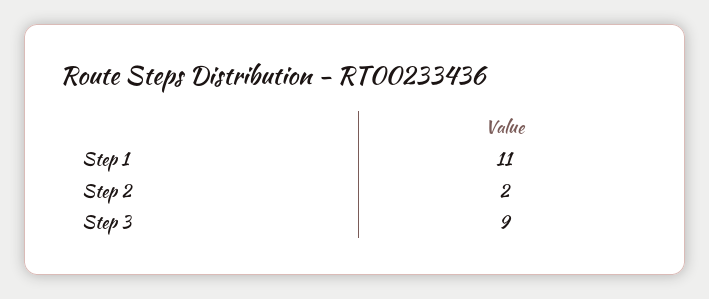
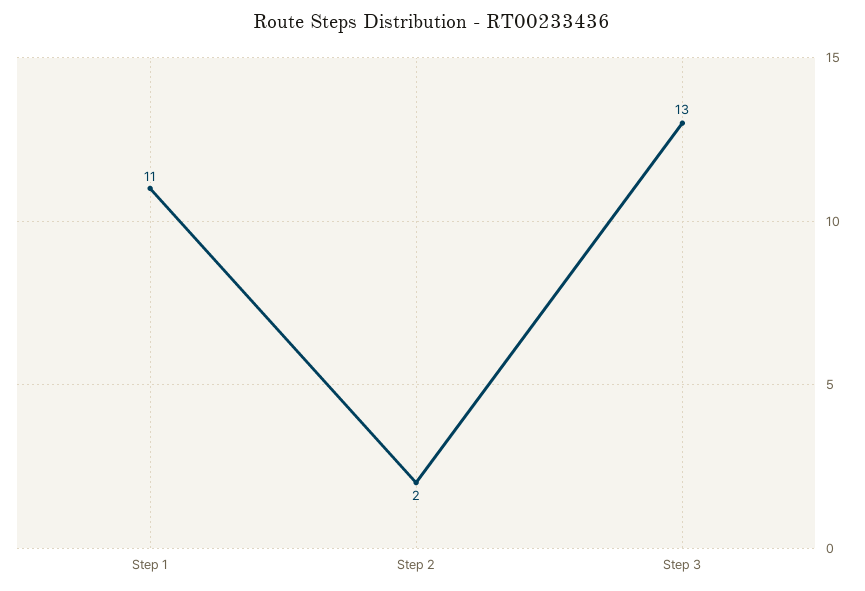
  {
    "Step 1": 11,
    "Step 2": 2,
-   "Step 3": 9
+   "Step 3": 13
  }

